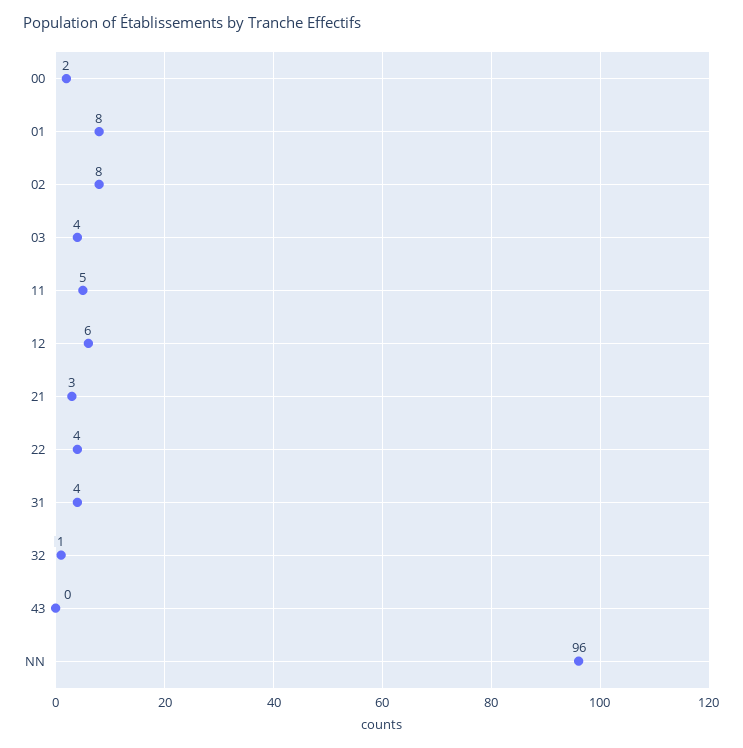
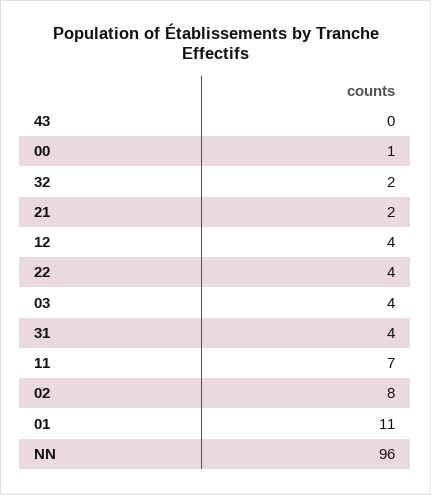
  {
-   "00": 2,
+   "00": 1,
-   "01": 8,
+   "01": 11,
    "02": 8,
    "03": 4,
-   "11": 5,
+   "11": 7,
-   "12": 6,
+   "12": 4,
-   "21": 3,
+   "21": 2,
    "22": 4,
    "31": 4,
-   "32": 1,
+   "32": 2,
    "43": 0,
    "NN": 96
  }

